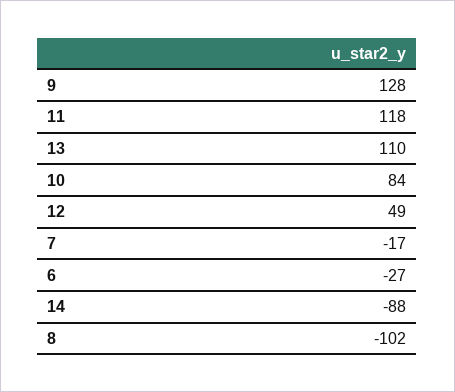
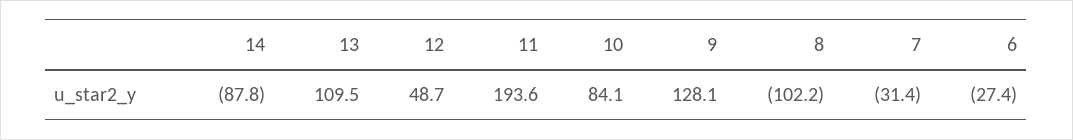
  {
    "9": 128.1,
-   "11": 118,
+   "11": 193.6,
    "13": 109.5,
    "10": 84.1,
    "12": 48.7,
-   "7": -17,
+   "7": -31.4,
    "6": -27.4,
    "14": -87.8,
    "8": -102.2
  }

